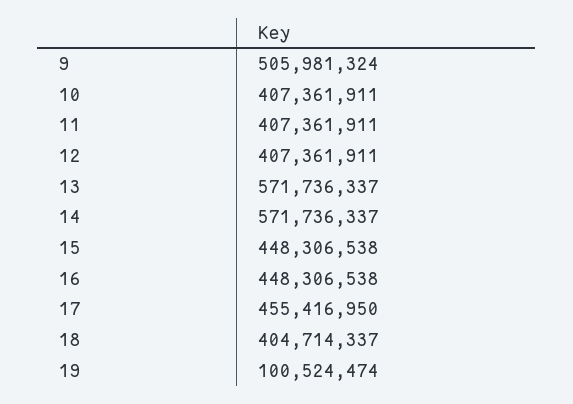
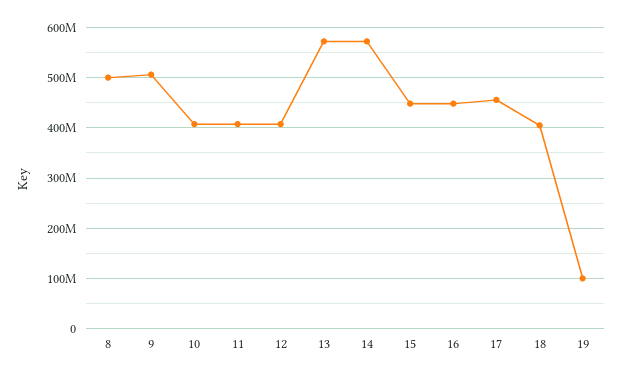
  {
    "9": 505981324,
    "10": 407361911,
    "11": 407361911,
    "12": 407361911,
    "13": 571736337,
    "14": 571736337,
    "15": 448306538,
    "16": 448306538,
    "17": 455416950,
    "18": 404714337,
-   "19": 100524474
+   "19": 100524474,
+   "8": 500000000
  }

